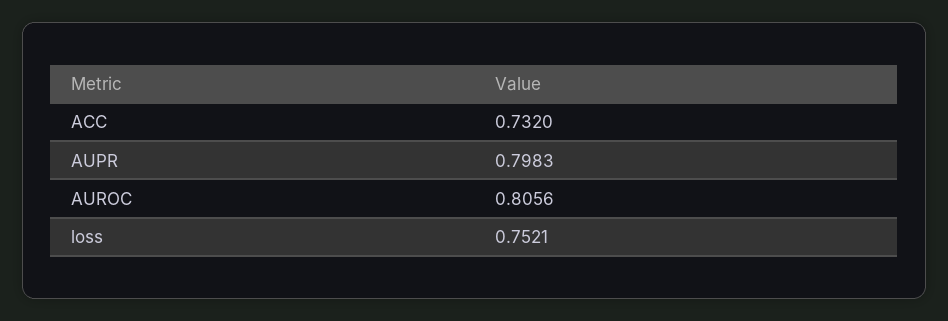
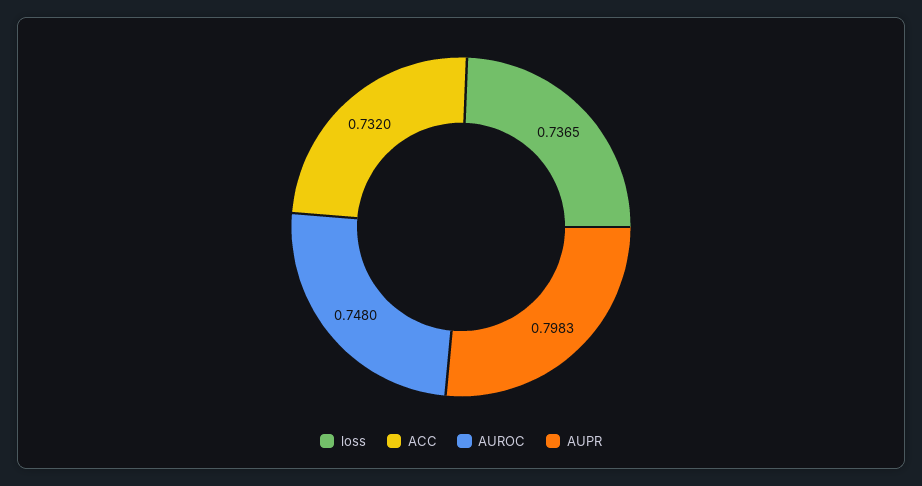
  {
    "ACC": 0.732,
    "AUPR": 0.7983,
-   "AUROC": 0.8056,
+   "AUROC": 0.748,
-   "loss": 0.7521
+   "loss": 0.7365
  }

